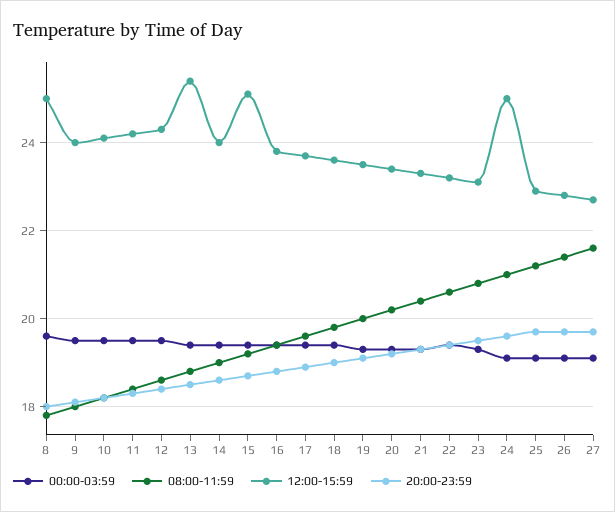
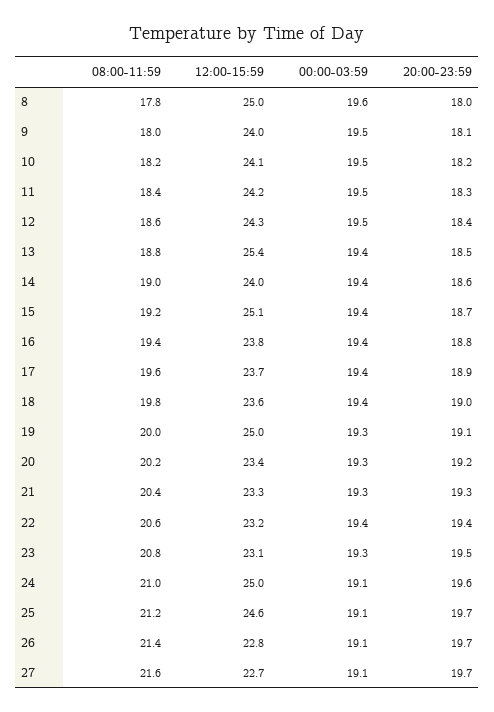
  {
    "00:00-03:59": {
      "8": 19.6,
      "9": 19.5,
      "10": 19.5,
      "11": 19.5,
      "12": 19.5,
      "13": 19.4,
      "14": 19.4,
      "15": 19.4,
      "16": 19.4,
      "17": 19.4,
      "18": 19.4,
      "19": 19.3,
      "20": 19.3,
      "21": 19.3,
      "22": 19.4,
      "23": 19.3,
      "24": 19.1,
      "25": 19.1,
      "26": 19.1,
      "27": 19.1
    },
    "08:00-11:59": {
      "8": 17.8,
      "9": 18,
      "10": 18.2,
      "11": 18.4,
      "12": 18.6,
      "13": 18.8,
      "14": 19,
      "15": 19.2,
      "16": 19.4,
      "17": 19.6,
      "18": 19.8,
      "19": 20,
      "20": 20.2,
      "21": 20.4,
      "22": 20.6,
      "23": 20.8,
      "24": 21,
      "25": 21.2,
      "26": 21.4,
      "27": 21.6
    },
    "12:00-15:59": {
      "8": 25,
      "9": 24,
      "10": 24.1,
      "11": 24.2,
      "12": 24.3,
      "13": 25.4,
      "14": 24,
      "15": 25.1,
      "16": 23.8,
      "17": 23.7,
      "18": 23.6,
-     "19": 23.5,
+     "19": 25,
      "20": 23.4,
      "21": 23.3,
      "22": 23.2,
      "23": 23.1,
      "24": 25,
-     "25": 23,
+     "25": 24.6,
      "26": 22.8,
      "27": 22.7
    },
    "20:00-23:59": {
      "8": 18,
      "9": 18.1,
      "10": 18.2,
      "11": 18.3,
      "12": 18.4,
      "13": 18.5,
      "14": 18.6,
      "15": 18.7,
      "16": 18.8,
      "17": 18.9,
      "18": 19,
      "19": 19.1,
      "20": 19.2,
      "21": 19.3,
      "22": 19.4,
      "23": 19.5,
      "24": 19.6,
      "25": 19.7,
      "26": 19.7,
      "27": 19.7
    }
  }

